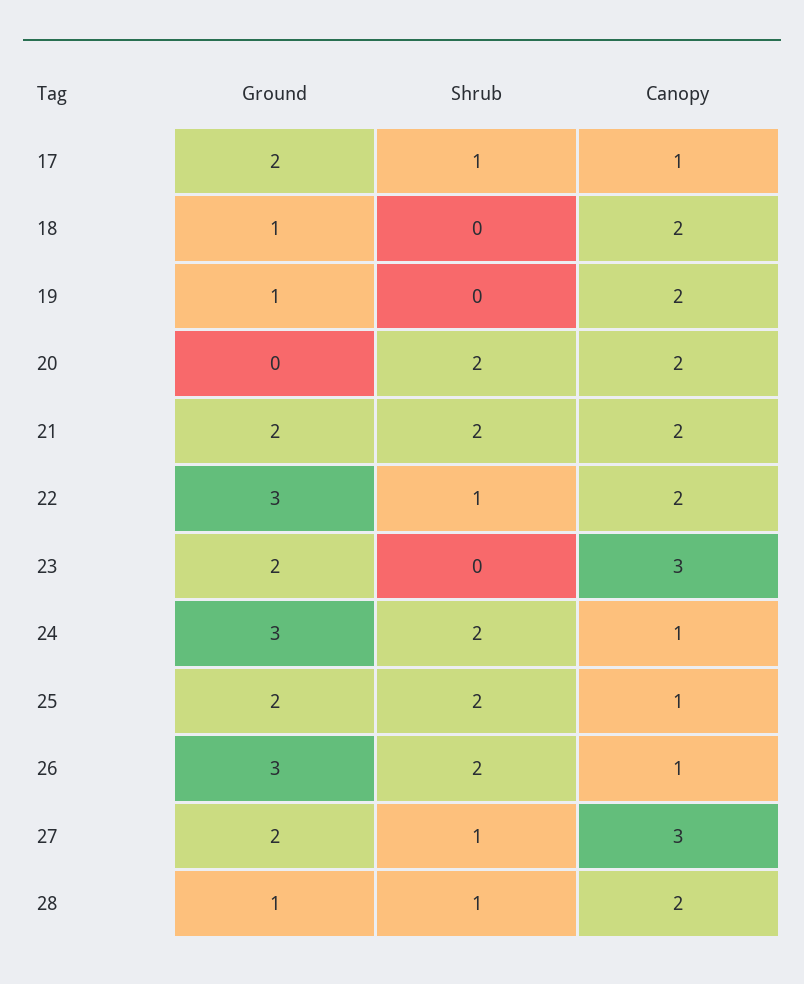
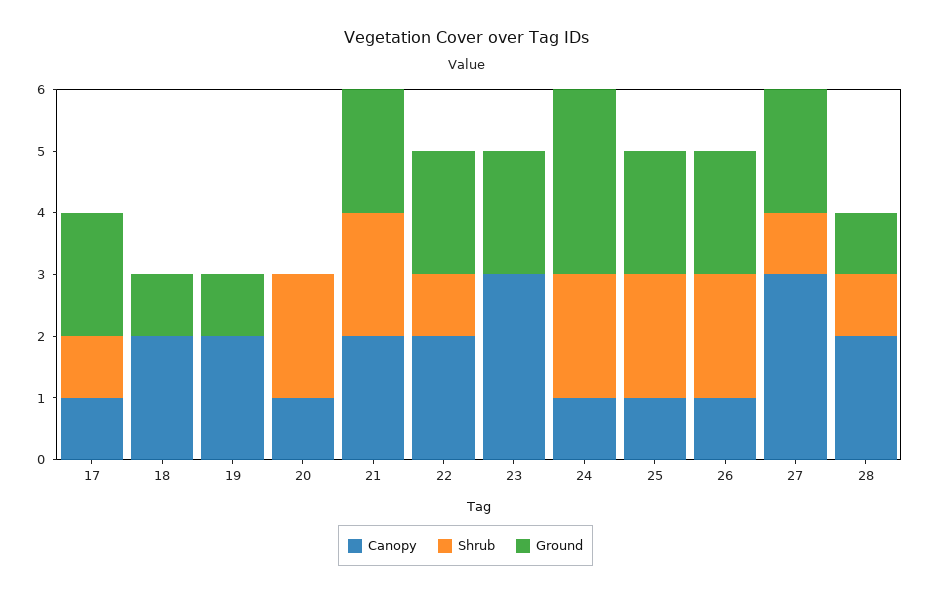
  {
    "Ground": {
      "17": 2,
      "18": 1,
      "19": 1,
      "20": 0,
      "21": 2,
-     "22": 3,
+     "22": 2,
      "23": 2,
      "24": 3,
      "25": 2,
-     "26": 3,
+     "26": 2,
      "27": 2,
      "28": 1
    },
    "Shrub": {
      "17": 1,
      "18": 0,
      "19": 0,
      "20": 2,
      "21": 2,
      "22": 1,
      "23": 0,
      "24": 2,
      "25": 2,
      "26": 2,
      "27": 1,
      "28": 1
    },
    "Canopy": {
      "17": 1,
      "18": 2,
      "19": 2,
-     "20": 2,
+     "20": 1,
      "21": 2,
      "22": 2,
      "23": 3,
      "24": 1,
      "25": 1,
      "26": 1,
      "27": 3,
      "28": 2
    }
  }

